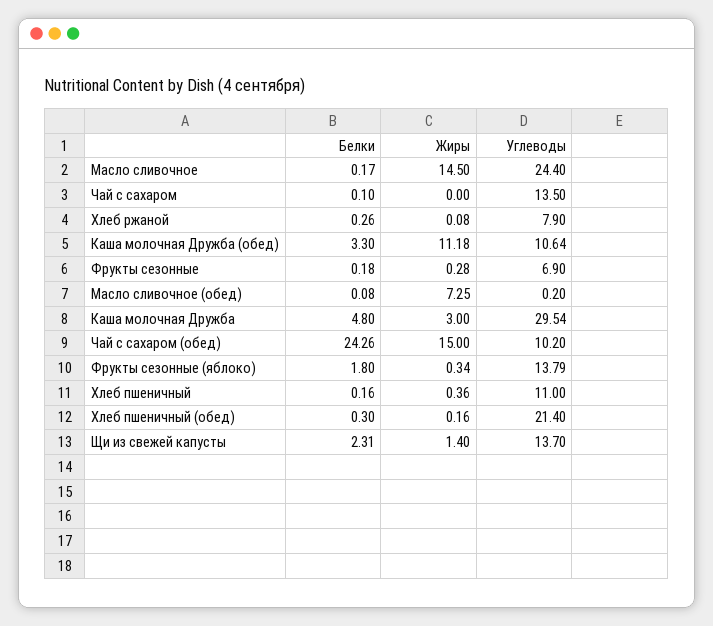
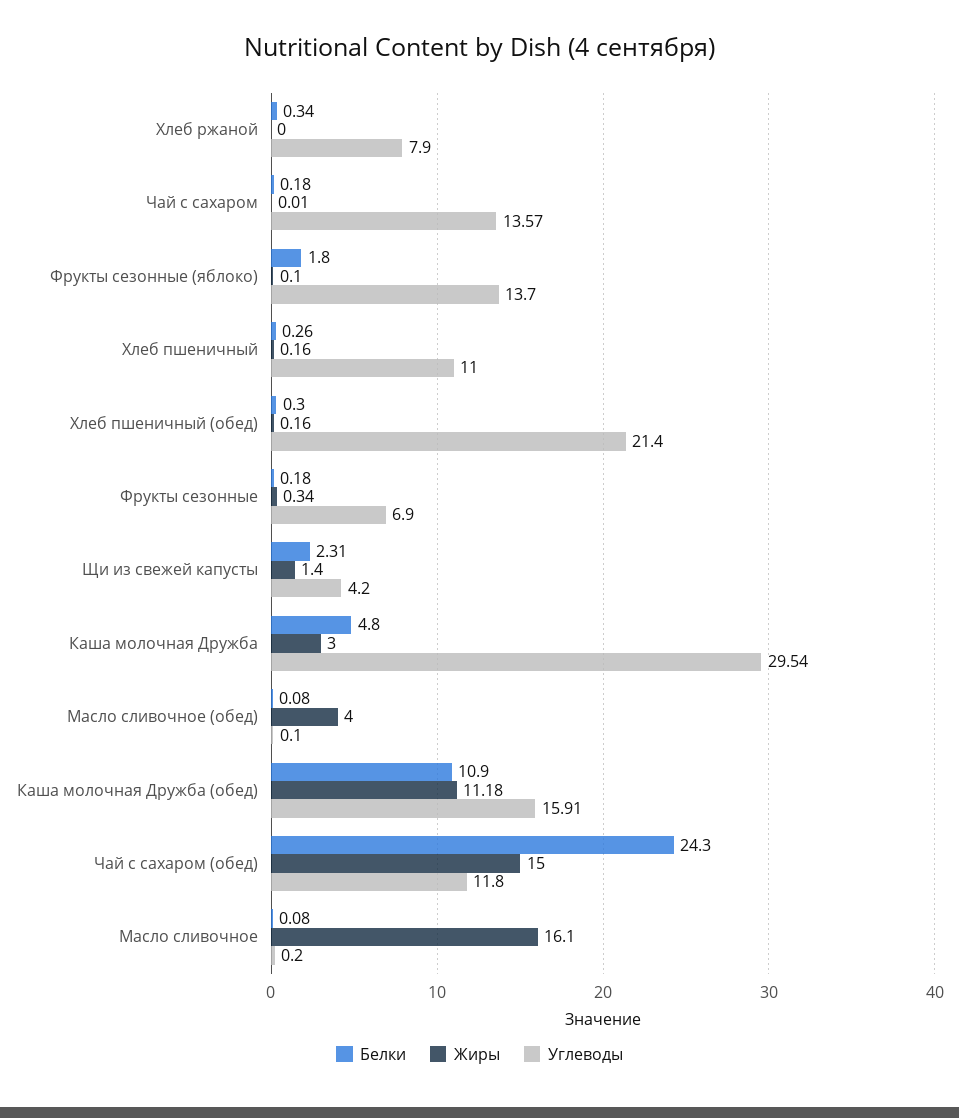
  {
    "Белки": {
-     "Масло сливочное": 0.17,
+     "Масло сливочное": 0.08,
-     "Чай с сахаром": 0.1,
+     "Чай с сахаром": 0.18,
-     "Хлеб ржаной": 0.26,
+     "Хлеб ржаной": 0.34,
-     "Каша молочная Дружба (обед)": 3.3,
+     "Каша молочная Дружба (обед)": 10.9,
      "Фрукты сезонные": 0.18,
      "Масло сливочное (обед)": 0.08,
      "Каша молочная Дружба": 4.8,
-     "Чай с сахаром (обед)": 24.26,
+     "Чай с сахаром (обед)": 24.3,
      "Фрукты сезонные (яблоко)": 1.8,
-     "Хлеб пшеничный": 0.16,
+     "Хлеб пшеничный": 0.26,
      "Хлеб пшеничный (обед)": 0.3,
      "Щи из свежей капусты": 2.31
    },
    "Жиры": {
-     "Масло сливочное": 14.5,
+     "Масло сливочное": 16.1,
-     "Чай с сахаром": 0,
+     "Чай с сахаром": 0.01,
-     "Хлеб ржаной": 0.08,
+     "Хлеб ржаной": 0,
      "Каша молочная Дружба (обед)": 11.18,
-     "Фрукты сезонные": 0.28,
+     "Фрукты сезонные": 0.34,
-     "Масло сливочное (обед)": 7.25,
+     "Масло сливочное (обед)": 4,
      "Каша молочная Дружба": 3,
      "Чай с сахаром (обед)": 15,
-     "Фрукты сезонные (яблоко)": 0.34,
+     "Фрукты сезонные (яблоко)": 0.1,
-     "Хлеб пшеничный": 0.36,
+     "Хлеб пшеничный": 0.16,
      "Хлеб пшеничный (обед)": 0.16,
      "Щи из свежей капусты": 1.4
    },
    "Углеводы": {
-     "Масло сливочное": 24.4,
+     "Масло сливочное": 0.2,
-     "Чай с сахаром": 13.5,
+     "Чай с сахаром": 13.57,
      "Хлеб ржаной": 7.9,
-     "Каша молочная Дружба (обед)": 10.64,
+     "Каша молочная Дружба (обед)": 15.91,
      "Фрукты сезонные": 6.9,
-     "Масло сливочное (обед)": 0.2,
+     "Масло сливочное (обед)": 0.1,
      "Каша молочная Дружба": 29.54,
-     "Чай с сахаром (обед)": 10.2,
+     "Чай с сахаром (обед)": 11.8,
-     "Фрукты сезонные (яблоко)": 13.79,
+     "Фрукты сезонные (яблоко)": 13.7,
      "Хлеб пшеничный": 11,
      "Хлеб пшеничный (обед)": 21.4,
-     "Щи из свежей капусты": 13.7
+     "Щи из свежей капусты": 4.2
    }
  }

